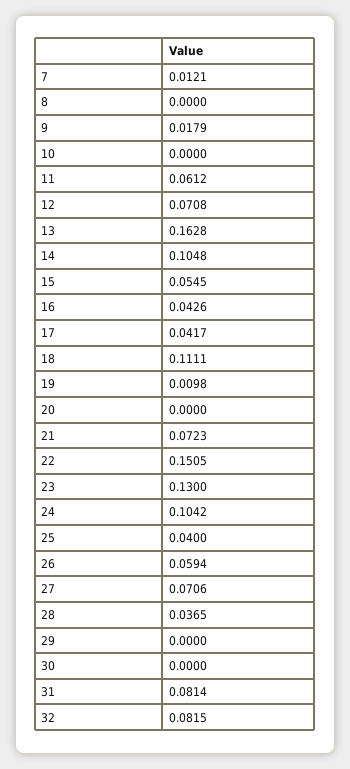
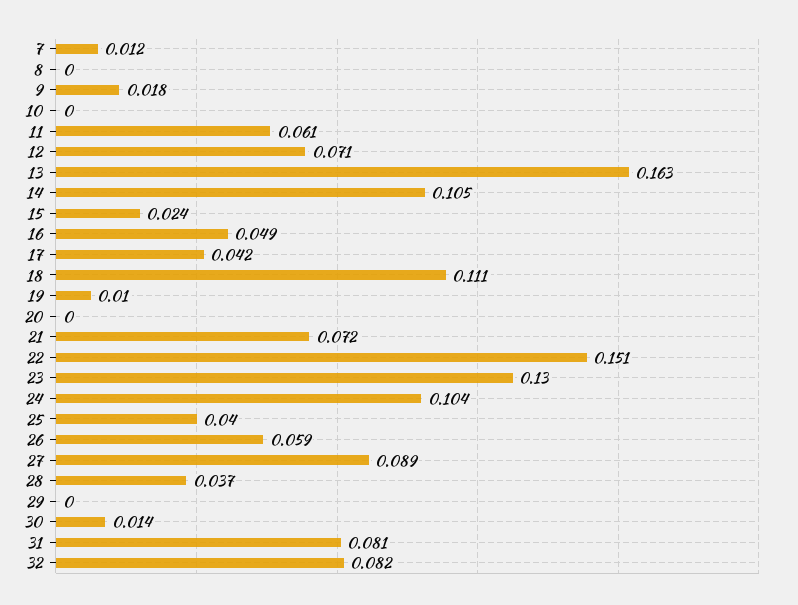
  {
    "7": 0.0121,
    "8": 0,
    "9": 0.0179,
    "10": 0,
    "11": 0.0612,
    "12": 0.0708,
    "13": 0.1628,
    "14": 0.1048,
-   "15": 0.0545,
+   "15": 0.024,
-   "16": 0.0426,
+   "16": 0.049,
    "17": 0.0417,
    "18": 0.1111,
    "19": 0.0098,
    "20": 0,
    "21": 0.0723,
    "22": 0.1505,
    "23": 0.13,
    "24": 0.1042,
    "25": 0.04,
    "26": 0.0594,
-   "27": 0.0706,
+   "27": 0.089,
    "28": 0.0365,
    "29": 0,
-   "30": 0,
+   "30": 0.014,
    "31": 0.0814,
    "32": 0.0815
  }

